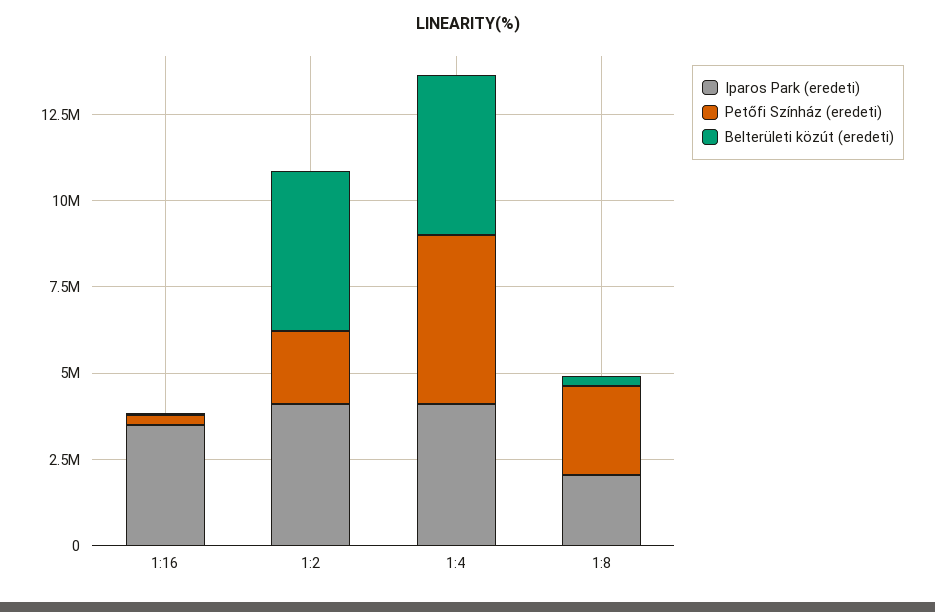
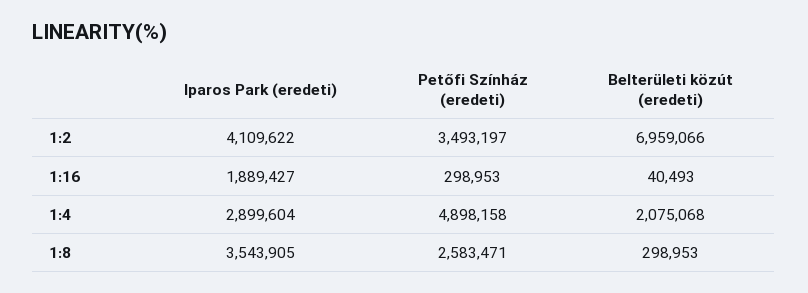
  {
    "Iparos Park (eredeti)": {
-     "1:16": 3500000,
+     "1:16": 1889427,
      "1:2": 4109622,
-     "1:4": 4000000,
+     "1:4": 2899604,
-     "1:8": 2000000
+     "1:8": 3543905
    },
    "Petőfi Színház (eredeti)": {
      "1:16": 298953,
-     "1:2": 2000000,
+     "1:2": 3493197,
      "1:4": 4898158,
      "1:8": 2583471
    },
    "Belterületi közút (eredeti)": {
      "1:16": 40493,
-     "1:2": 4500000,
+     "1:2": 6959066,
-     "1:4": 4500000,
+     "1:4": 2075068,
      "1:8": 298953
    }
  }

